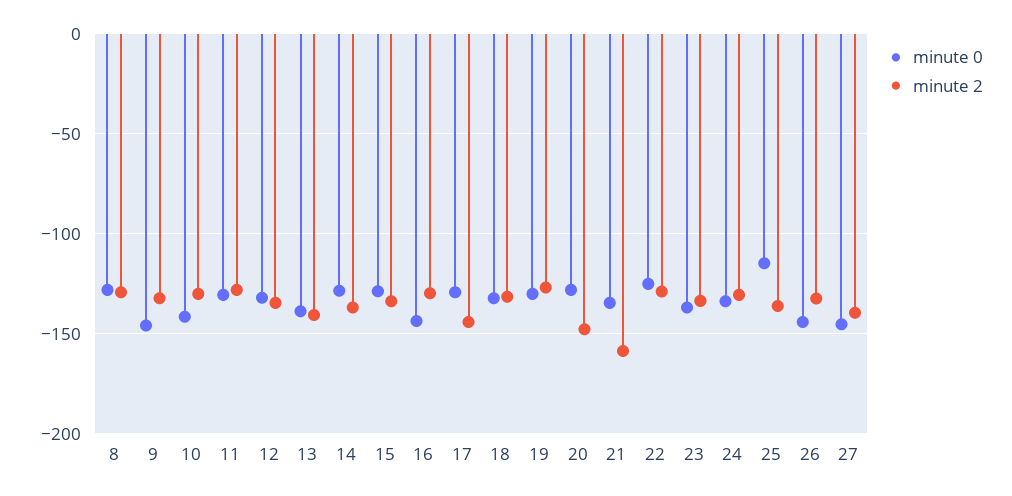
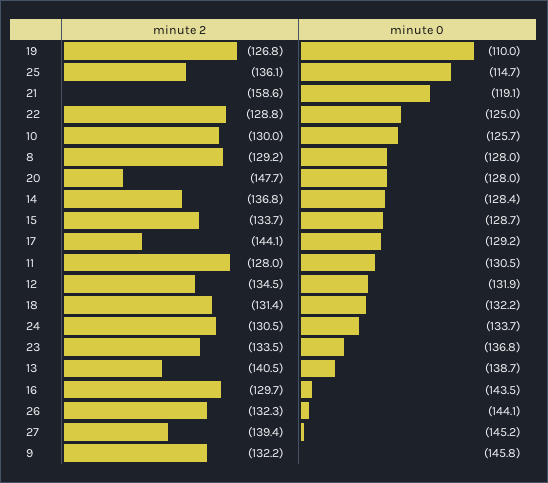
  {
    "minute 0": {
      "8": -128,
      "9": -145.8,
-     "10": -140,
+     "10": -125.7,
      "11": -130.5,
      "12": -131.9,
      "13": -138.7,
      "14": -128.4,
      "15": -128.7,
      "16": -143.5,
      "17": -129.2,
      "18": -132.2,
-     "19": -130,
+     "19": -110,
      "20": -128,
-     "21": -135,
+     "21": -119.1,
      "22": -125,
      "23": -136.8,
      "24": -133.7,
      "25": -114.7,
      "26": -144.1,
      "27": -145.2
    },
    "minute 2": {
      "8": -129.2,
      "9": -132.2,
      "10": -130,
      "11": -128,
      "12": -134.5,
      "13": -140.5,
      "14": -136.8,
      "15": -133.7,
      "16": -129.7,
      "17": -144.1,
      "18": -131.4,
      "19": -126.8,
      "20": -147.7,
      "21": -158.6,
      "22": -128.8,
      "23": -133.5,
      "24": -130.5,
      "25": -136.1,
      "26": -132.3,
      "27": -139.4
    }
  }

